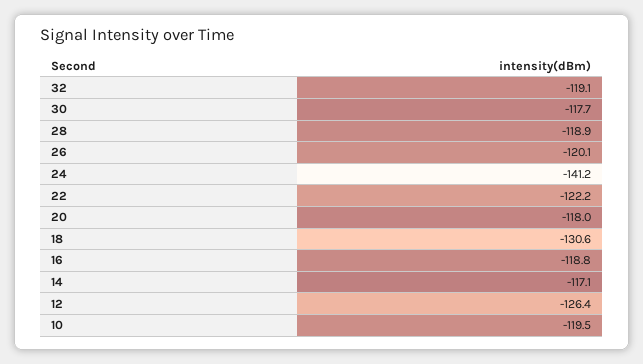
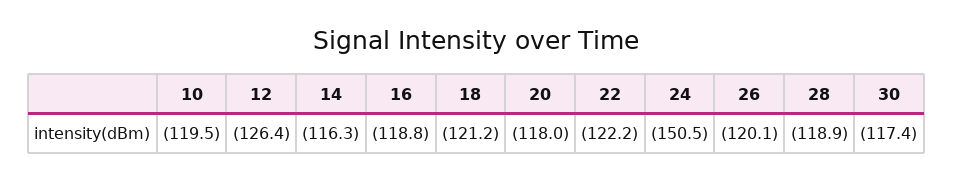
  {
-   "32": -119.1,
-   "30": -117.7,
+   "30": -117.4,
    "28": -118.9,
    "26": -120.1,
-   "24": -141.2,
+   "24": -150.5,
    "22": -122.2,
    "20": -118,
-   "18": -130.6,
+   "18": -121.2,
    "16": -118.8,
-   "14": -117.1,
+   "14": -116.3,
    "12": -126.4,
    "10": -119.5
  }

